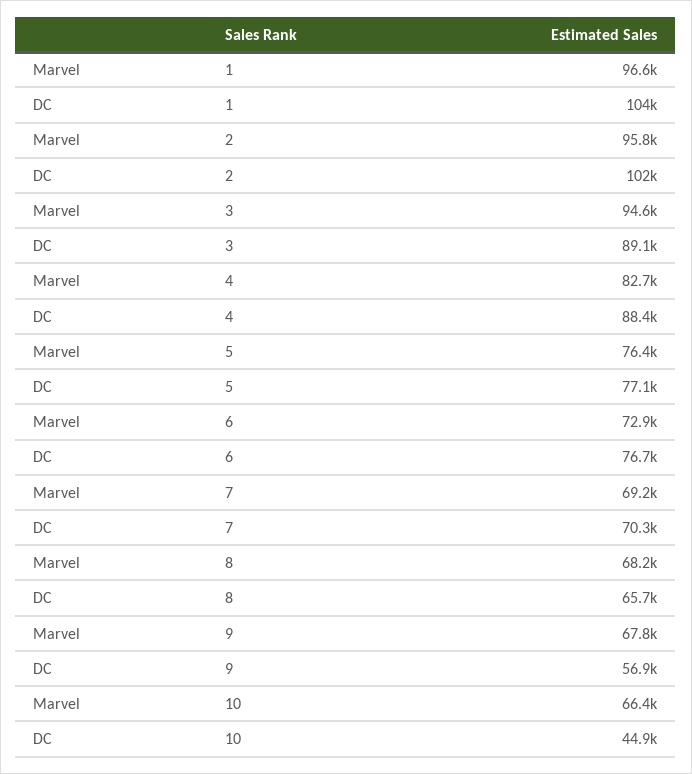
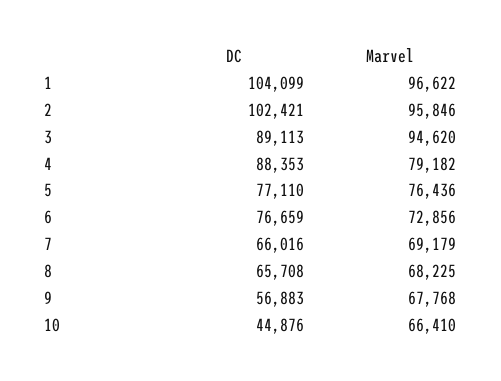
  {
    "Marvel": {
      "1": 96622,
      "2": 95846,
      "3": 94620,
-     "4": 82700,
+     "4": 79182,
      "5": 76436,
      "6": 72856,
      "7": 69179,
      "8": 68225,
      "9": 67768,
      "10": 66410
    },
    "DC": {
      "1": 104099,
      "2": 102421,
      "3": 89113,
      "4": 88353,
      "5": 77110,
      "6": 76659,
-     "7": 70300,
+     "7": 66016,
      "8": 65708,
      "9": 56883,
      "10": 44876
    }
  }

